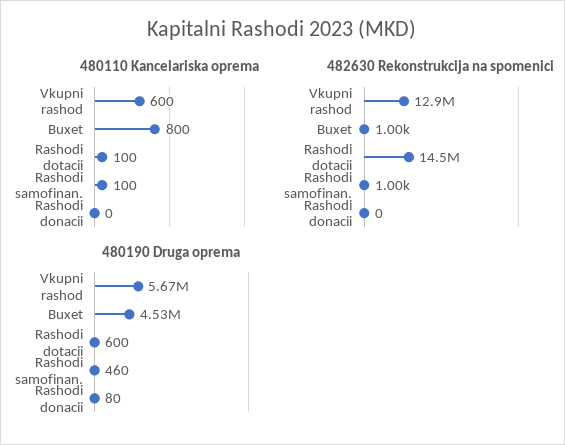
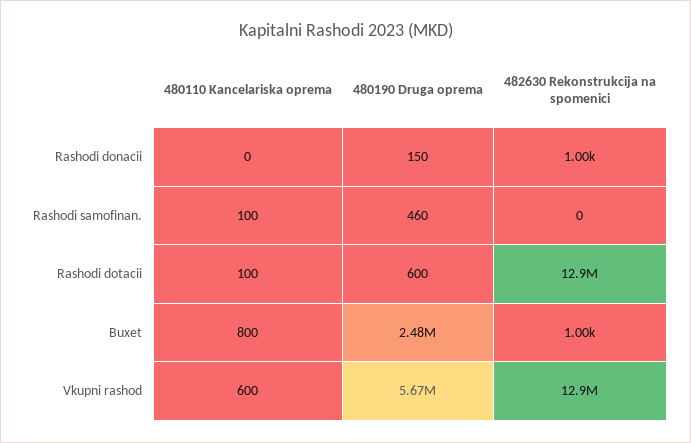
  {
    "480110 Kancelariska oprema": {
      "Vkupni rashod": 600,
      "Buxet": 800,
      "Rashodi dotacii": 100,
      "Rashodi samofinan.": 100,
      "Rashodi donacii": 0
    },
    "482630 Rekonstrukcija na spomenici": {
      "Vkupni rashod": 12900000,
      "Buxet": 1000,
-     "Rashodi dotacii": 14500000,
+     "Rashodi dotacii": 12900000,
-     "Rashodi samofinan.": 1000,
+     "Rashodi samofinan.": 0,
-     "Rashodi donacii": 0
+     "Rashodi donacii": 1000
    },
    "480190 Druga oprema": {
      "Vkupni rashod": 5670000,
-     "Buxet": 4530000,
+     "Buxet": 2480000,
      "Rashodi dotacii": 600,
      "Rashodi samofinan.": 460,
-     "Rashodi donacii": 80
+     "Rashodi donacii": 150
    }
  }

